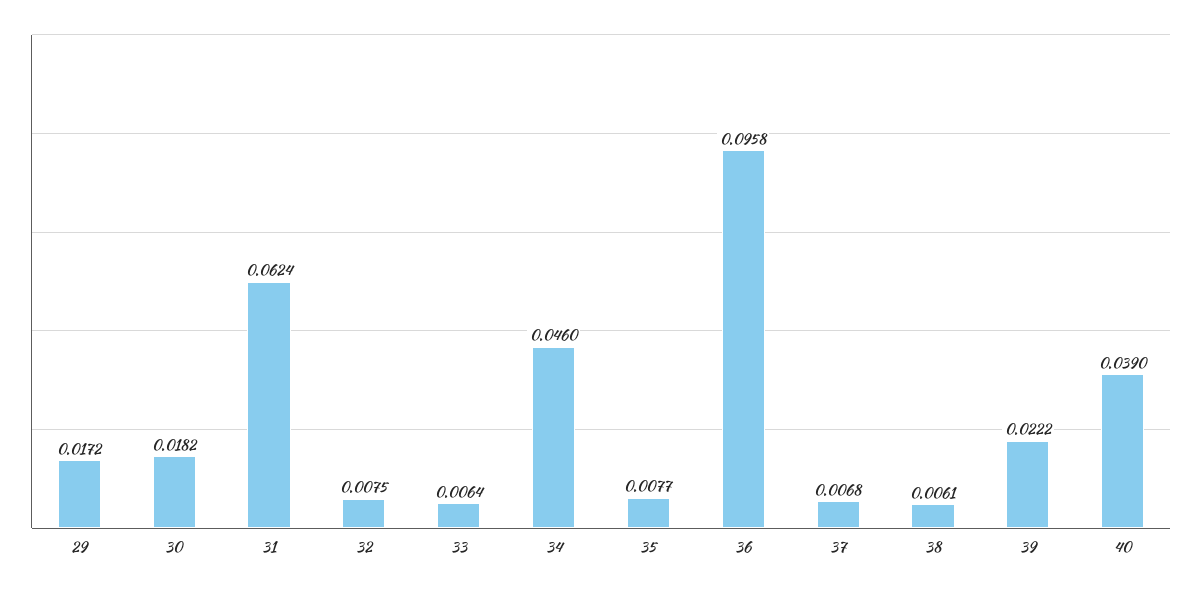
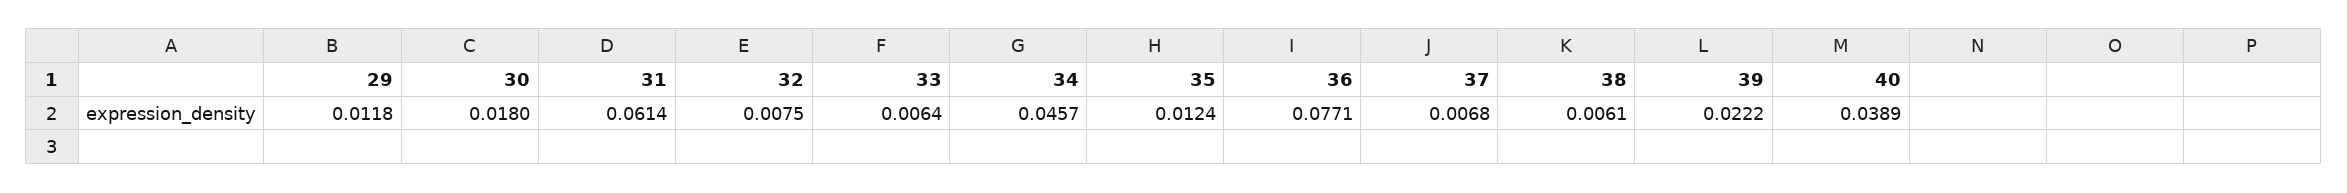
  {
-   "29": 0.0172,
+   "29": 0.0118,
-   "30": 0.0182,
+   "30": 0.018,
-   "31": 0.0624,
+   "31": 0.0614,
    "32": 0.0075,
    "33": 0.0064,
-   "34": 0.046,
+   "34": 0.0457,
-   "35": 0.0077,
+   "35": 0.0124,
-   "36": 0.0958,
+   "36": 0.0771,
    "37": 0.0068,
    "38": 0.0061,
    "39": 0.0222,
-   "40": 0.039
+   "40": 0.0389
  }

